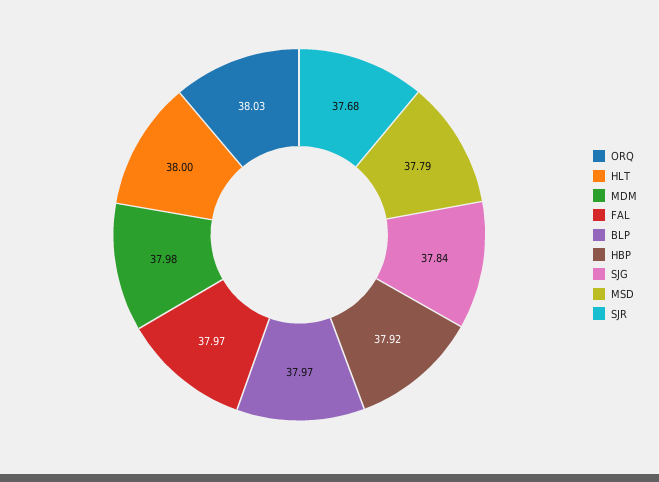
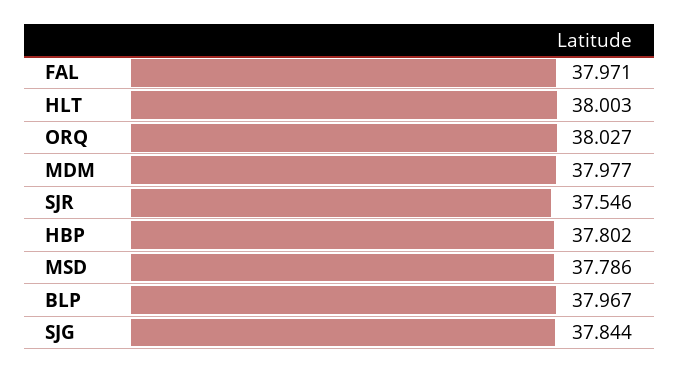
  {
    "ORQ": 38.027,
    "HLT": 38.003,
    "MDM": 37.977,
    "FAL": 37.971,
    "BLP": 37.967,
-   "HBP": 37.92,
+   "HBP": 37.802,
    "SJG": 37.844,
    "MSD": 37.786,
-   "SJR": 37.68
+   "SJR": 37.546
  }

